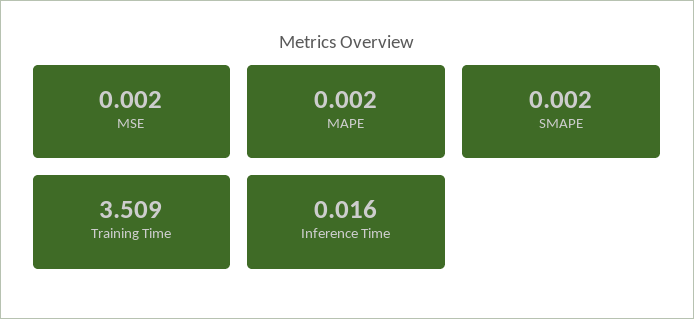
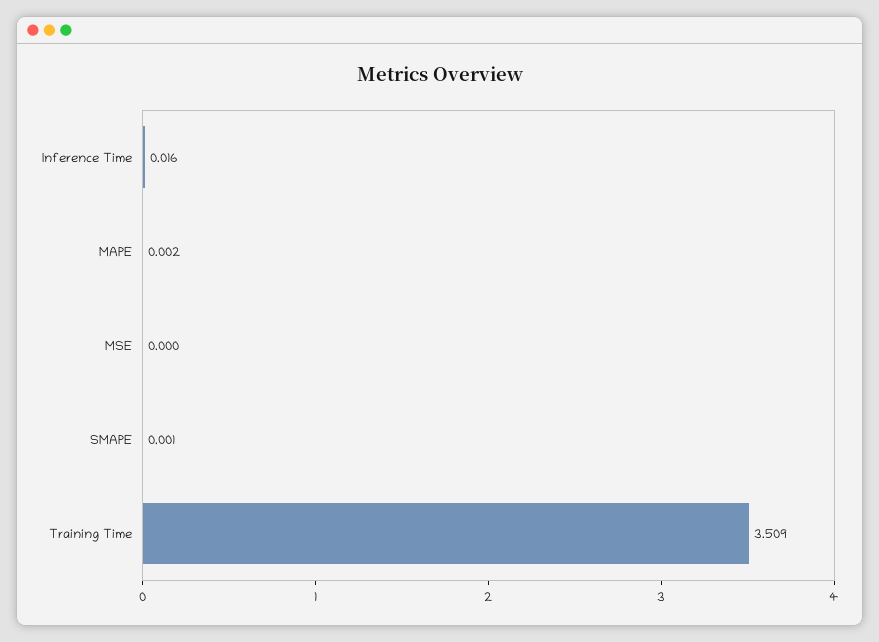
  {
-   "MSE": 0.002,
+   "MSE": 0,
    "MAPE": 0.002,
-   "SMAPE": 0.002,
+   "SMAPE": 0.001,
    "Training Time": 3.509,
    "Inference Time": 0.016
  }

